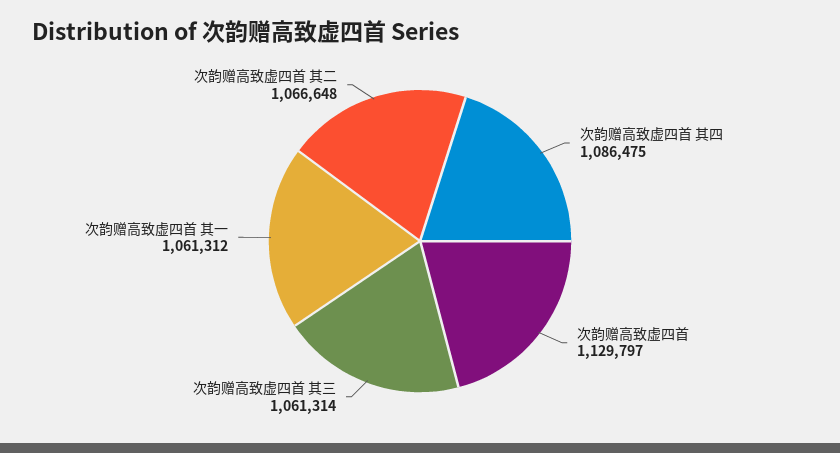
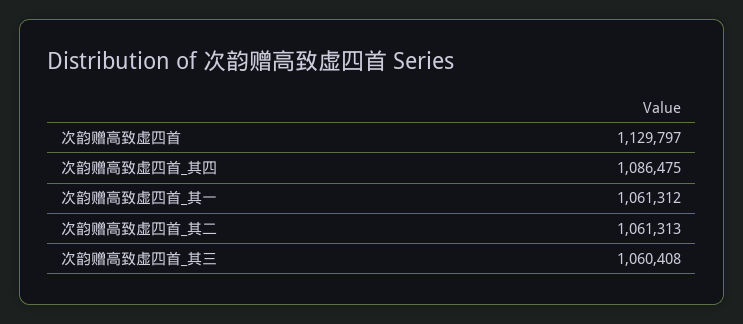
  {
    "次韵赠高致虚四首 其四": 1086475,
    "次韵赠高致虚四首": 1129797,
-   "次韵赠高致虚四首 其三": 1061314,
+   "次韵赠高致虚四首 其三": 1060408,
    "次韵赠高致虚四首 其一": 1061312,
-   "次韵赠高致虚四首 其二": 1066648
+   "次韵赠高致虚四首 其二": 1061313
  }

